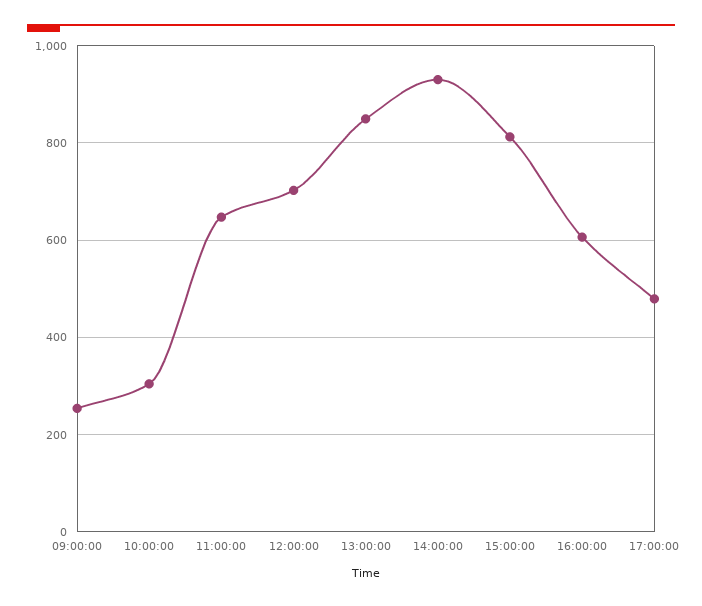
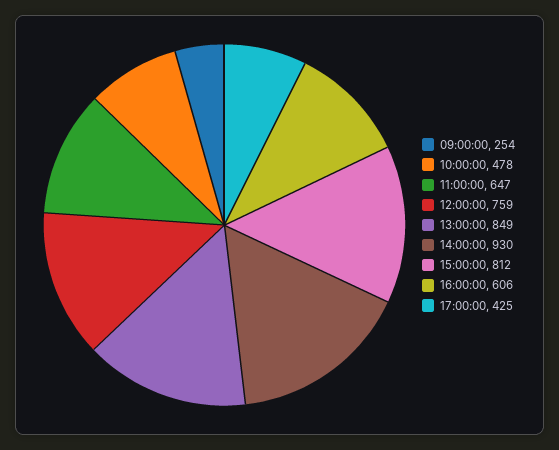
  {
    "09:00:00": 254,
-   "10:00:00": 300,
+   "10:00:00": 478,
    "11:00:00": 647,
-   "12:00:00": 700,
+   "12:00:00": 759,
    "13:00:00": 849,
    "14:00:00": 930,
    "15:00:00": 812,
    "16:00:00": 606,
-   "17:00:00": 480
+   "17:00:00": 425
  }

